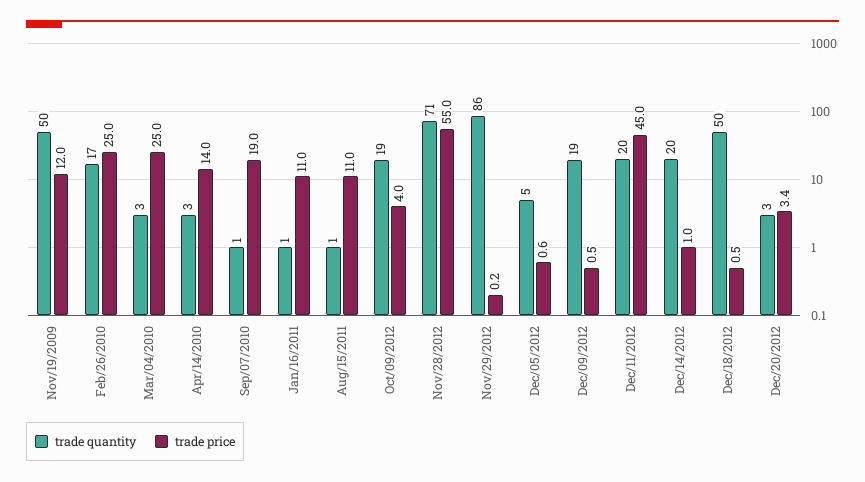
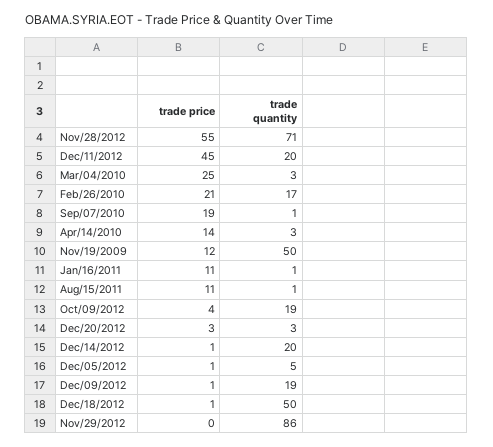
  {
    "trade quantity": {
      "Nov/19/2009": 50,
      "Feb/26/2010": 17,
      "Mar/04/2010": 3,
      "Apr/14/2010": 3,
      "Sep/07/2010": 1,
      "Jan/16/2011": 1,
      "Aug/15/2011": 1,
      "Oct/09/2012": 19,
      "Nov/28/2012": 71,
      "Nov/29/2012": 86,
      "Dec/05/2012": 5,
      "Dec/09/2012": 19,
      "Dec/11/2012": 20,
      "Dec/14/2012": 20,
      "Dec/18/2012": 50,
      "Dec/20/2012": 3
    },
    "trade price": {
      "Nov/19/2009": 12,
-     "Feb/26/2010": 25,
+     "Feb/26/2010": 21,
      "Mar/04/2010": 25,
      "Apr/14/2010": 14,
      "Sep/07/2010": 19,
      "Jan/16/2011": 11,
      "Aug/15/2011": 11,
      "Oct/09/2012": 4,
      "Nov/28/2012": 55,
      "Nov/29/2012": 0.2,
      "Dec/05/2012": 0.6,
      "Dec/09/2012": 0.5,
      "Dec/11/2012": 45,
      "Dec/14/2012": 1,
      "Dec/18/2012": 0.5,
      "Dec/20/2012": 3.4
    }
  }

